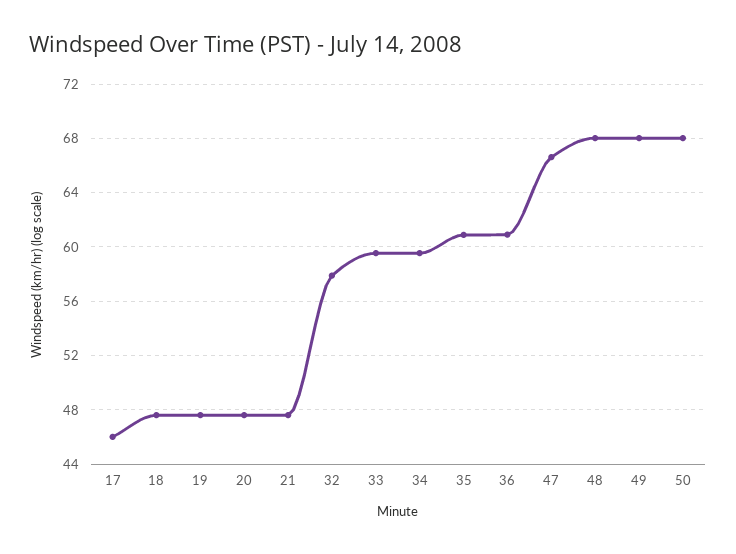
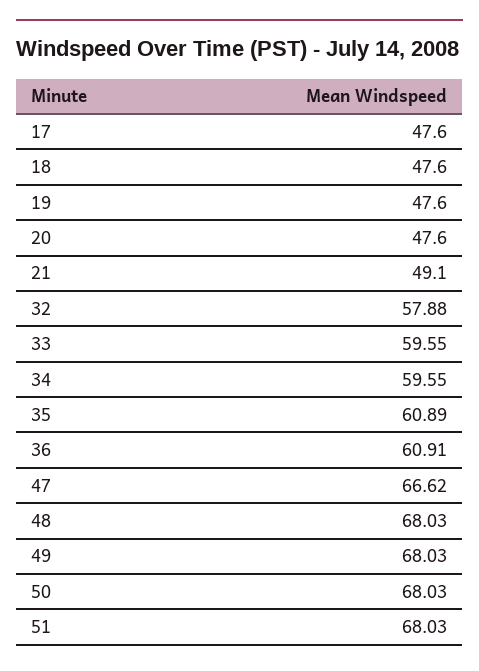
  {
-   "17": 46,
+   "17": 47.6,
    "18": 47.6,
    "19": 47.6,
    "20": 47.6,
-   "21": 47.5,
+   "21": 49.1,
    "32": 57.88,
    "33": 59.55,
    "34": 59.55,
    "35": 60.89,
    "36": 60.91,
    "47": 66.62,
    "48": 68.03,
    "49": 68.03,
-   "50": 68.03
+   "50": 68.03,
+   "51": 68.03
  }

